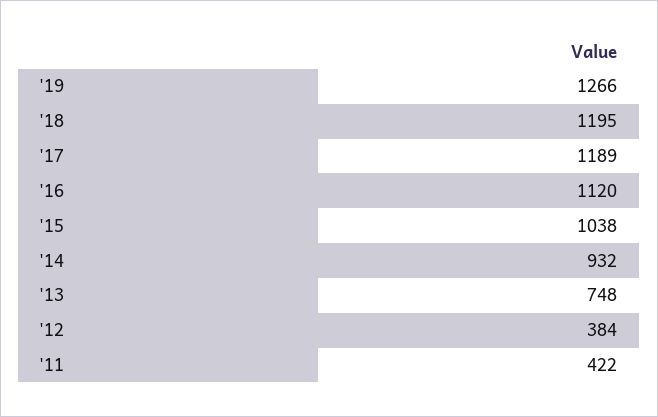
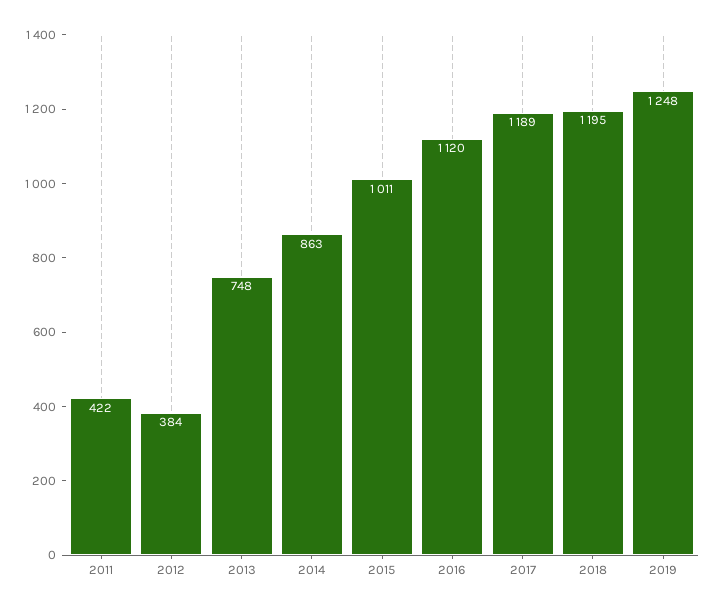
  {
-   "'19": 1266,
+   "'19": 1248,
    "'18": 1195,
    "'17": 1189,
    "'16": 1120,
-   "'15": 1038,
+   "'15": 1011,
-   "'14": 932,
+   "'14": 863,
    "'13": 748,
    "'12": 384,
    "'11": 422
  }

